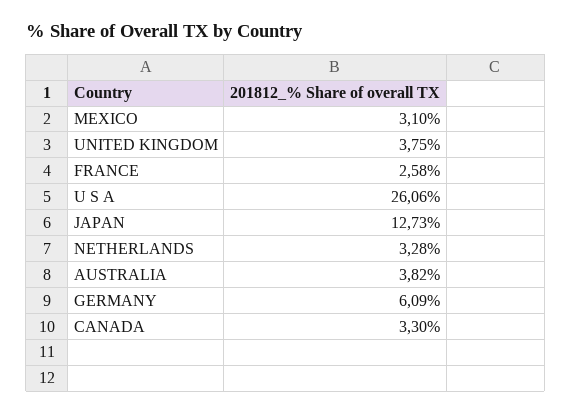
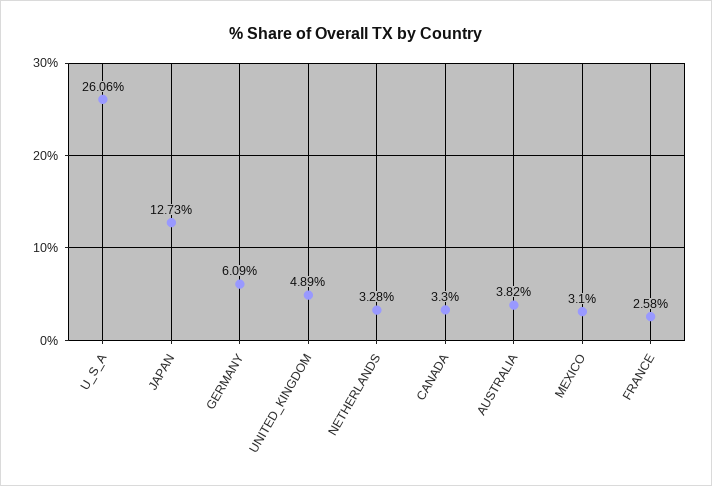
  {
    "MEXICO": 3.1,
-   "UNITED KINGDOM": 3.75,
+   "UNITED KINGDOM": 4.89,
    "FRANCE": 2.58,
    "U S A": 26.06,
    "JAPAN": 12.73,
    "NETHERLANDS": 3.28,
    "AUSTRALIA": 3.82,
    "GERMANY": 6.09,
    "CANADA": 3.3
  }

